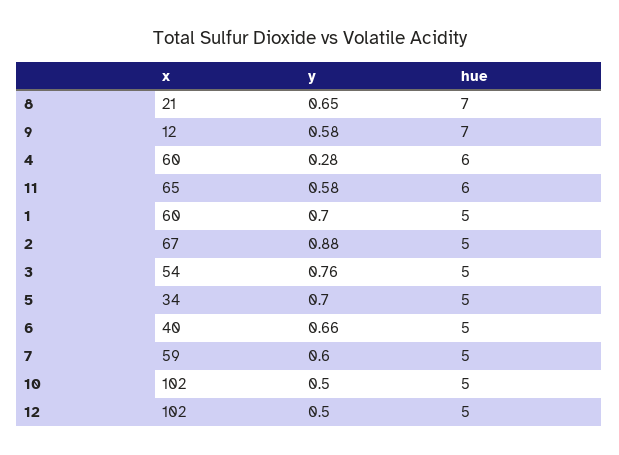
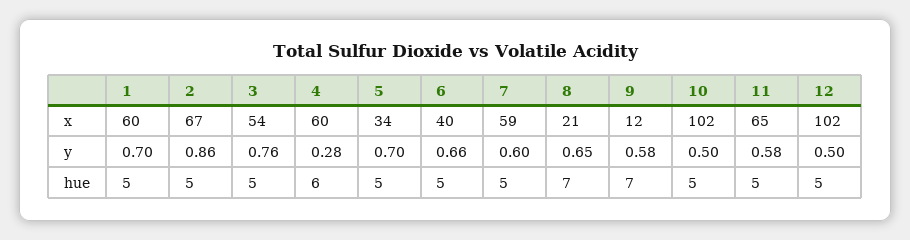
  {
    "x": {
      "8": 21,
      "9": 12,
      "4": 60,
      "11": 65,
      "1": 60,
      "2": 67,
      "3": 54,
      "5": 34,
      "6": 40,
      "7": 59,
      "10": 102,
      "12": 102
    },
    "y": {
      "8": 0.65,
      "9": 0.58,
      "4": 0.28,
      "11": 0.58,
      "1": 0.7,
-     "2": 0.88,
+     "2": 0.86,
      "3": 0.76,
      "5": 0.7,
      "6": 0.66,
      "7": 0.6,
      "10": 0.5,
      "12": 0.5
    },
    "hue": {
      "8": 7,
      "9": 7,
      "4": 6,
-     "11": 6,
+     "11": 5,
      "1": 5,
      "2": 5,
      "3": 5,
      "5": 5,
      "6": 5,
      "7": 5,
      "10": 5,
      "12": 5
    }
  }

